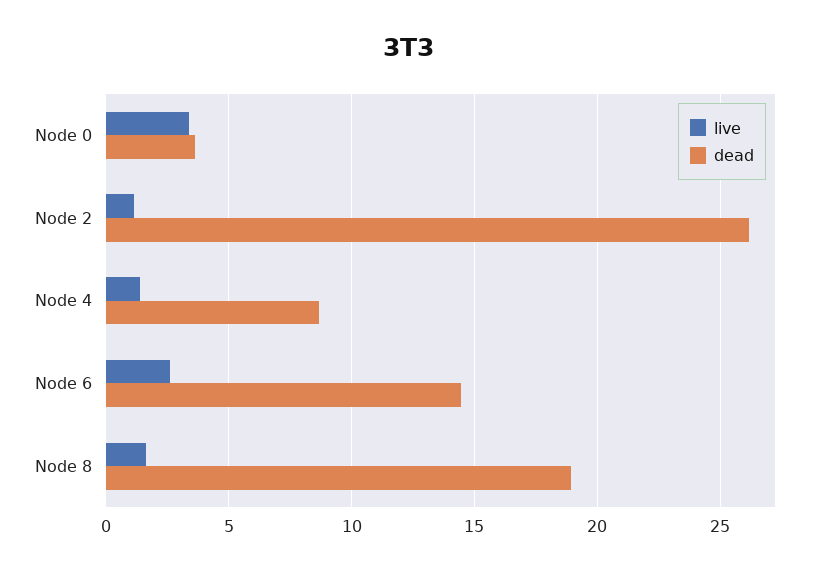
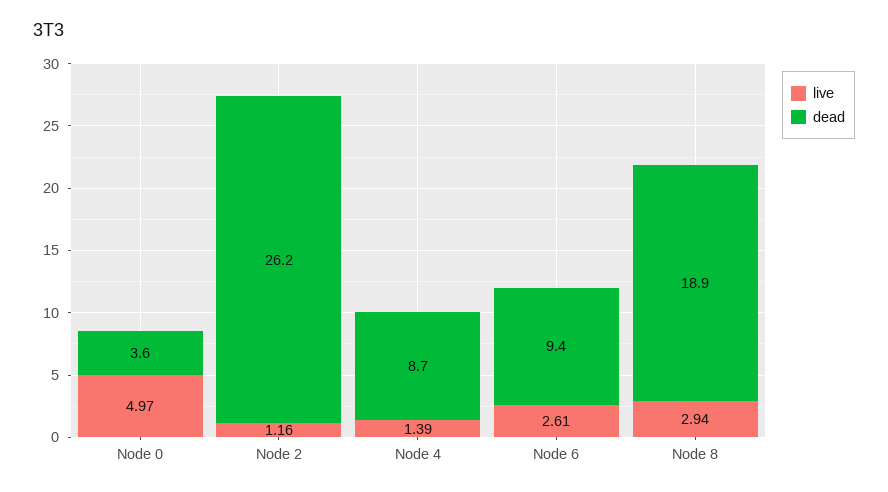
  {
    "live": {
-     "Node 0": 3.5,
+     "Node 0": 4.97,
      "Node 2": 1.16,
      "Node 4": 1.39,
      "Node 6": 2.61,
-     "Node 8": 1.5
+     "Node 8": 2.94
    },
    "dead": {
      "Node 0": 3.6,
      "Node 2": 26.2,
      "Node 4": 8.7,
-     "Node 6": 14.5,
+     "Node 6": 9.4,
      "Node 8": 18.9
    }
  }

